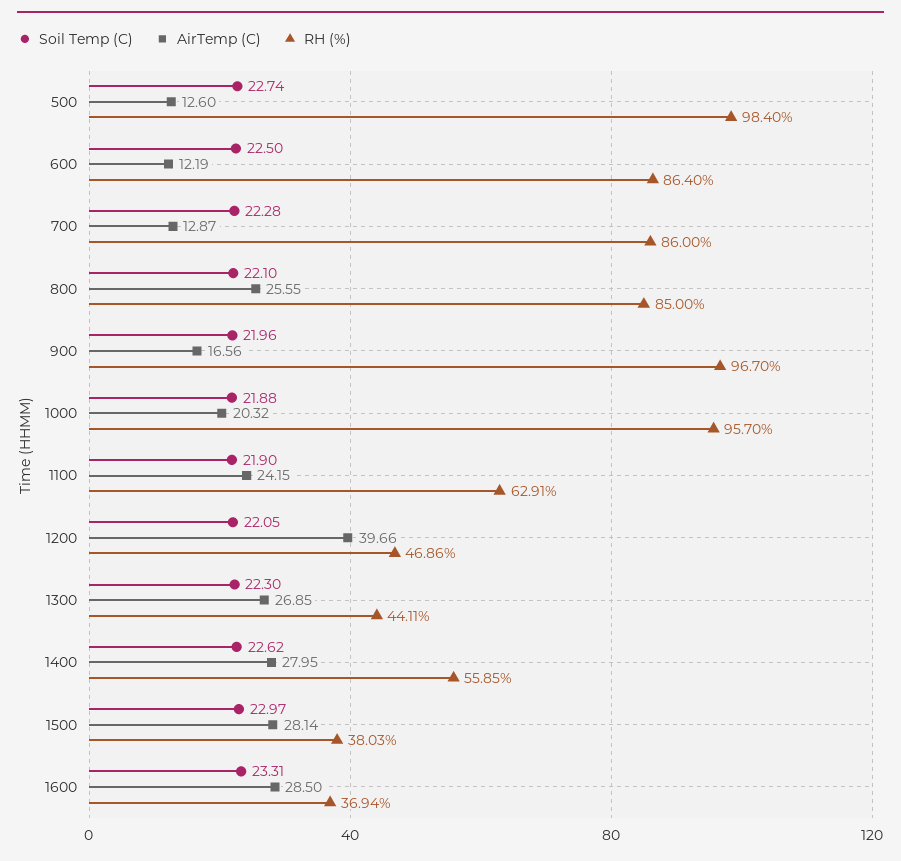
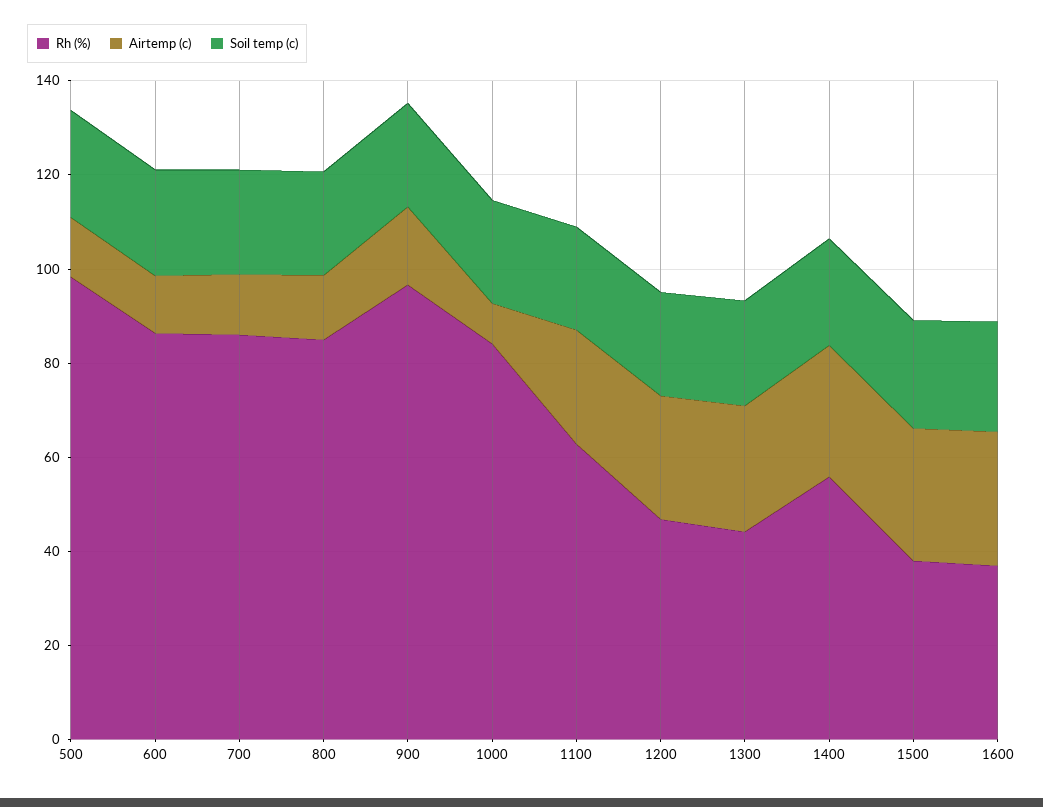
  {
    "Soil Temp (C)": {
      "500": 22.74,
      "600": 22.5,
      "700": 22.28,
      "800": 22.1,
      "900": 21.96,
      "1000": 21.88,
      "1100": 21.9,
      "1200": 22.05,
      "1300": 22.3,
      "1400": 22.62,
      "1500": 22.97,
      "1600": 23.31
    },
    "AirTemp (C)": {
      "500": 12.6,
      "600": 12.19,
      "700": 12.87,
-     "800": 25.55,
+     "800": 15,
      "900": 16.56,
-     "1000": 20.32,
+     "1000": 10,
      "1100": 24.15,
-     "1200": 39.66,
+     "1200": 25,
      "1300": 26.85,
      "1400": 27.95,
      "1500": 28.14,
      "1600": 28.5
    },
    "RH (%)": {
      "500": 98.4,
      "600": 86.4,
      "700": 86,
      "800": 85,
      "900": 96.7,
-     "1000": 95.7,
+     "1000": 85,
      "1100": 62.91,
      "1200": 46.86,
      "1300": 44.11,
      "1400": 55.85,
      "1500": 38.03,
      "1600": 36.94
    }
  }

